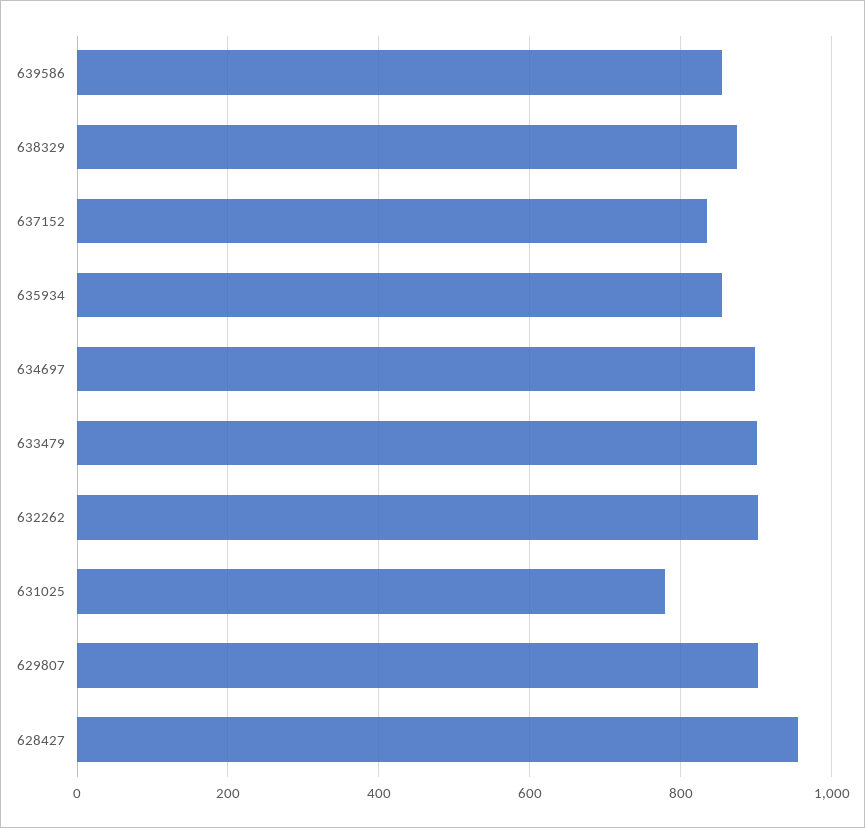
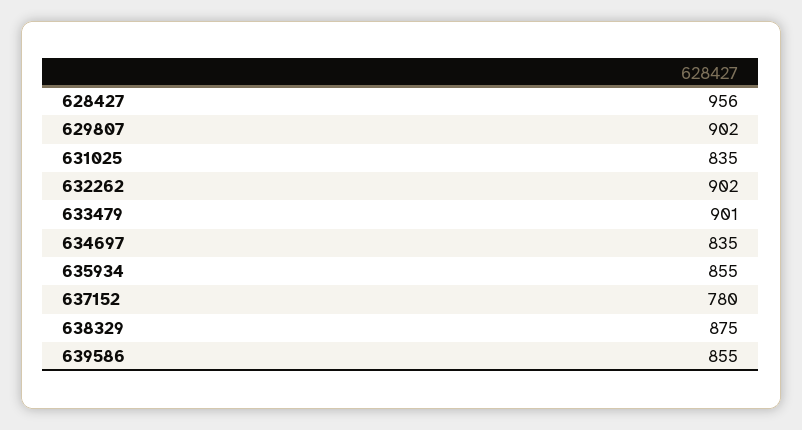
  {
    "639586": 855,
    "638329": 875,
-   "637152": 840,
+   "637152": 780,
    "635934": 855,
-   "634697": 900,
+   "634697": 835,
    "633479": 901,
    "632262": 902,
-   "631025": 780,
+   "631025": 835,
    "629807": 902,
    "628427": 956
  }

